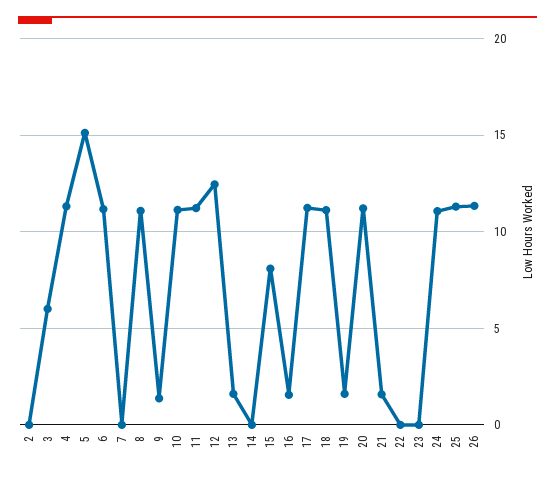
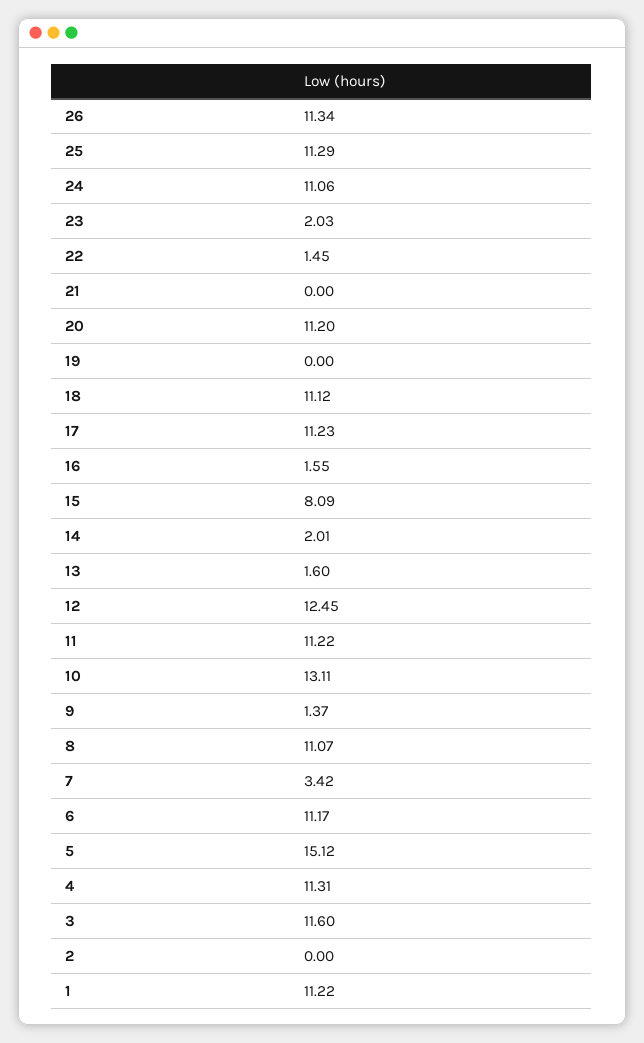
  {
    "2": 0,
-   "3": 6,
+   "3": 11.6,
    "4": 11.31,
    "5": 15.12,
    "6": 11.17,
-   "7": 0,
+   "7": 3.42,
    "8": 11.07,
    "9": 1.37,
-   "10": 11,
+   "10": 13.11,
    "11": 11.22,
    "12": 12.45,
    "13": 1.6,
-   "14": 0,
+   "14": 2.01,
    "15": 8.09,
    "16": 1.55,
    "17": 11.23,
    "18": 11.12,
-   "19": 1.5,
+   "19": 0,
    "20": 11.2,
-   "21": 1.5,
+   "21": 0,
-   "22": 0,
+   "22": 1.45,
-   "23": 0,
+   "23": 2.03,
    "24": 11.06,
    "25": 11.29,
-   "26": 11.34
+   "26": 11.34,
+   "1": 11.22
  }

